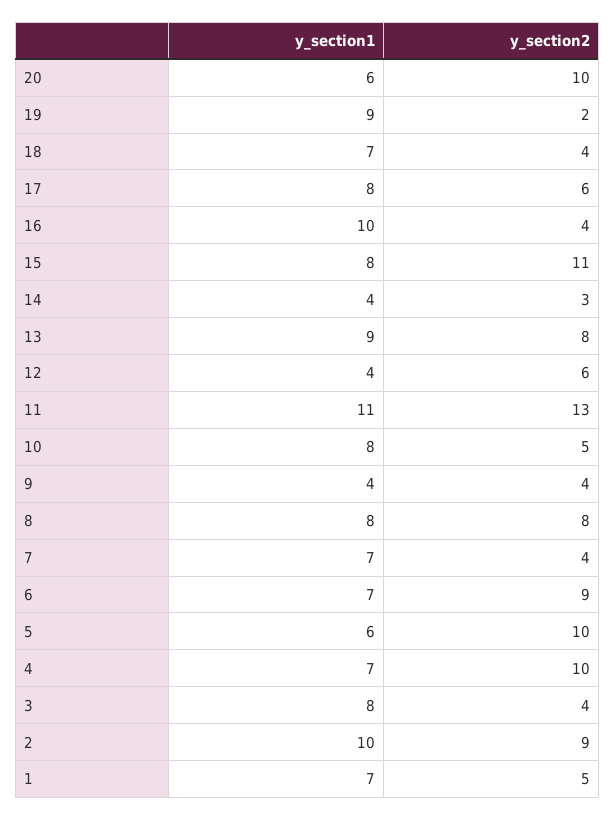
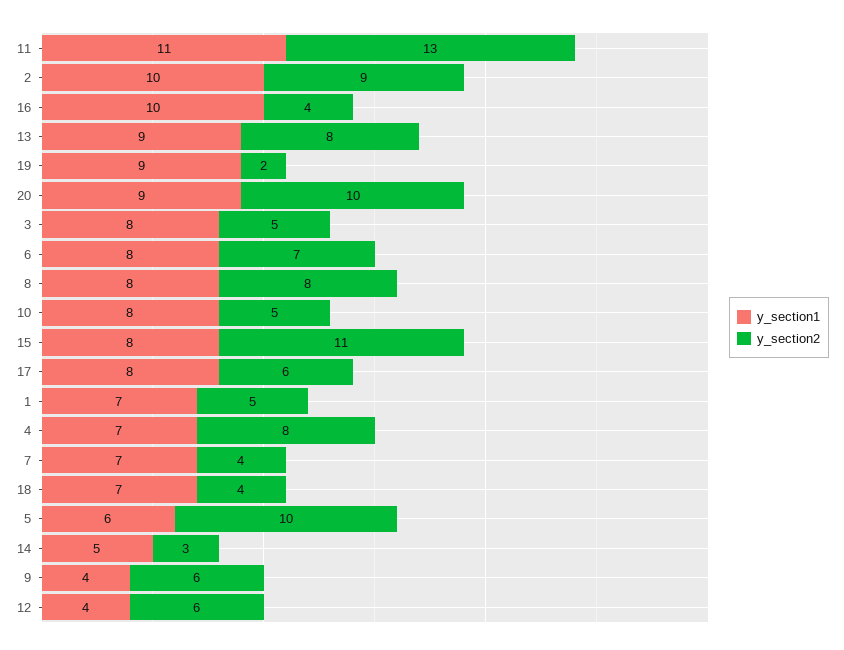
  {
    "y_section1": {
-     "20": 6,
+     "20": 9,
      "19": 9,
      "18": 7,
      "17": 8,
      "16": 10,
      "15": 8,
-     "14": 4,
+     "14": 5,
      "13": 9,
      "12": 4,
      "11": 11,
      "10": 8,
      "9": 4,
      "8": 8,
      "7": 7,
-     "6": 7,
+     "6": 8,
      "5": 6,
      "4": 7,
      "3": 8,
      "2": 10,
      "1": 7
    },
    "y_section2": {
      "20": 10,
      "19": 2,
      "18": 4,
      "17": 6,
      "16": 4,
      "15": 11,
      "14": 3,
      "13": 8,
      "12": 6,
      "11": 13,
      "10": 5,
-     "9": 4,
+     "9": 6,
      "8": 8,
      "7": 4,
-     "6": 9,
+     "6": 7,
      "5": 10,
-     "4": 10,
+     "4": 8,
-     "3": 4,
+     "3": 5,
      "2": 9,
      "1": 5
    }
  }

